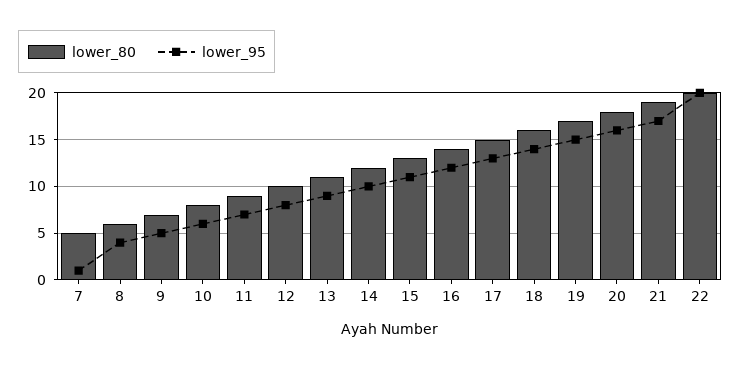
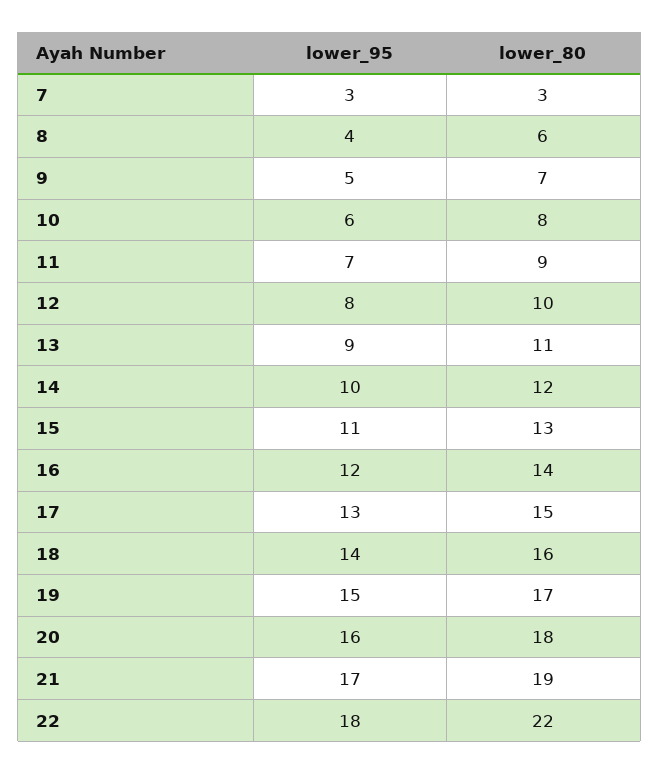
  {
    "lower_80": {
-     "7": 5,
+     "7": 3,
      "8": 6,
      "9": 7,
      "10": 8,
      "11": 9,
      "12": 10,
      "13": 11,
      "14": 12,
      "15": 13,
      "16": 14,
      "17": 15,
      "18": 16,
      "19": 17,
      "20": 18,
      "21": 19,
-     "22": 20
+     "22": 22
    },
    "lower_95": {
-     "7": 1,
+     "7": 3,
      "8": 4,
      "9": 5,
      "10": 6,
      "11": 7,
      "12": 8,
      "13": 9,
      "14": 10,
      "15": 11,
      "16": 12,
      "17": 13,
      "18": 14,
      "19": 15,
      "20": 16,
      "21": 17,
-     "22": 20
+     "22": 18
    }
  }

